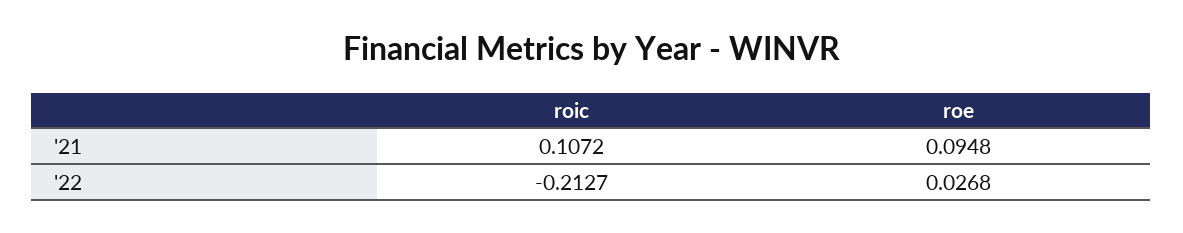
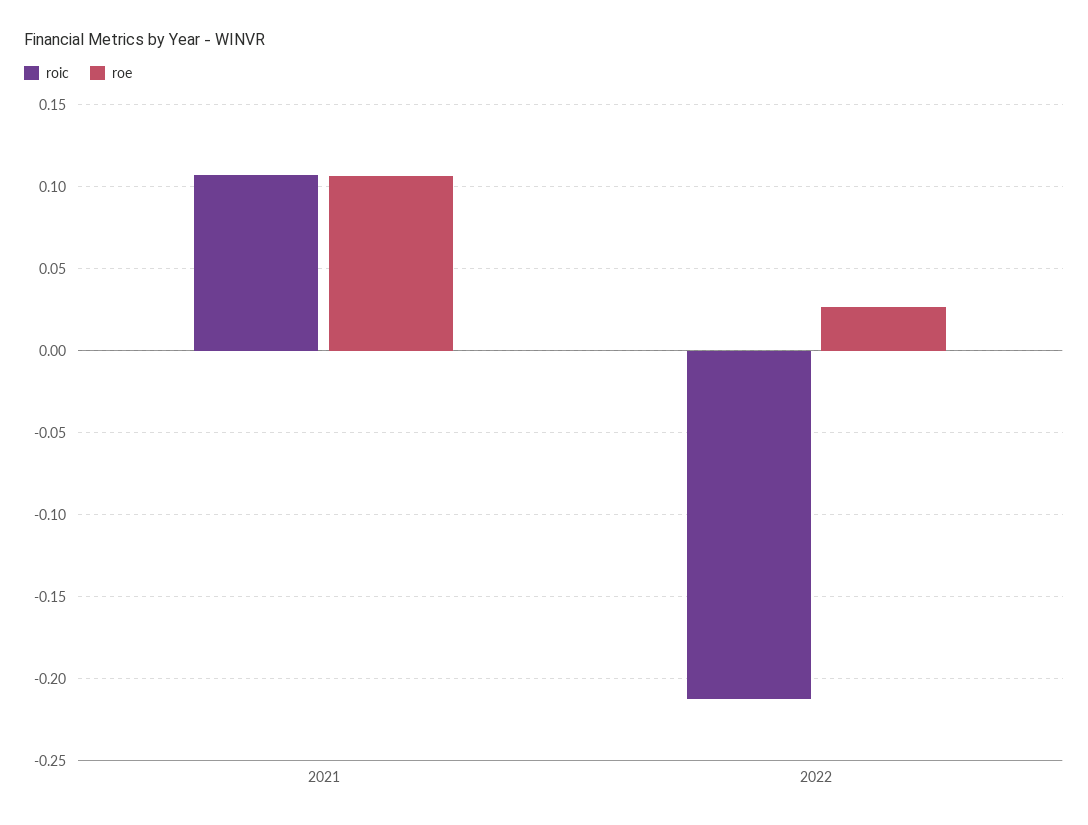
  {
    "roic": {
      "'21": 0.1072,
      "'22": -0.2127
    },
    "roe": {
-     "'21": 0.0948,
+     "'21": 0.105,
      "'22": 0.0268
    }
  }

